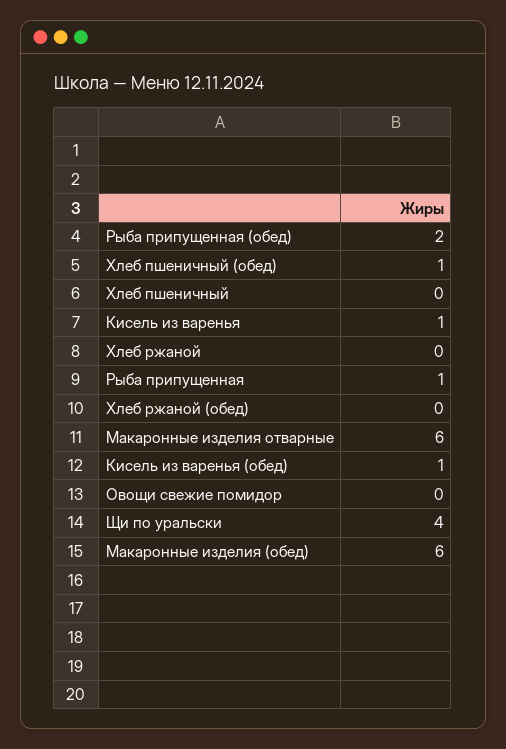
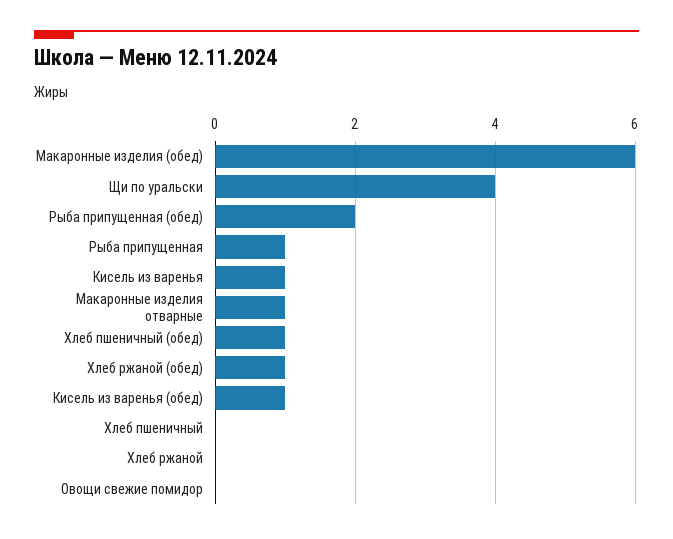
  {
    "Рыба припущенная (обед)": 2,
    "Хлеб пшеничный (обед)": 1,
    "Хлеб пшеничный": 0,
    "Кисель из варенья": 1,
    "Хлеб ржаной": 0,
    "Рыба припущенная": 1,
-   "Хлеб ржаной (обед)": 0,
+   "Хлеб ржаной (обед)": 1,
-   "Макаронные изделия отварные": 6,
+   "Макаронные изделия отварные": 1,
    "Кисель из варенья (обед)": 1,
    "Овощи свежие помидор": 0,
    "Щи по уральски": 4,
    "Макаронные изделия (обед)": 6
  }

